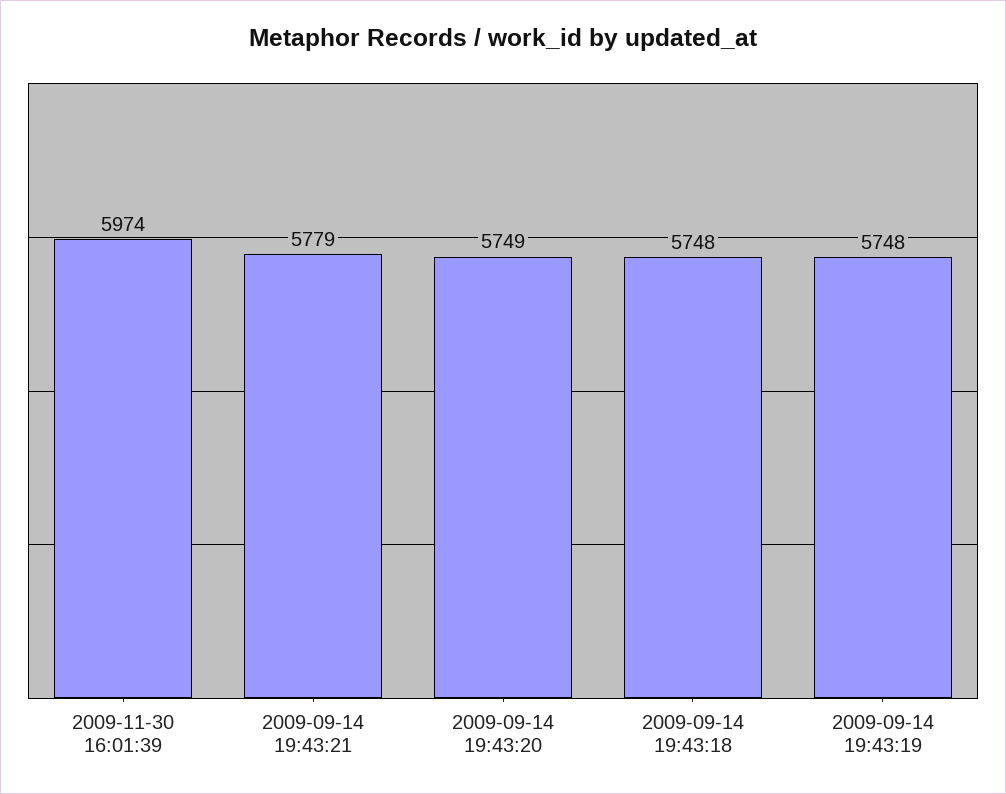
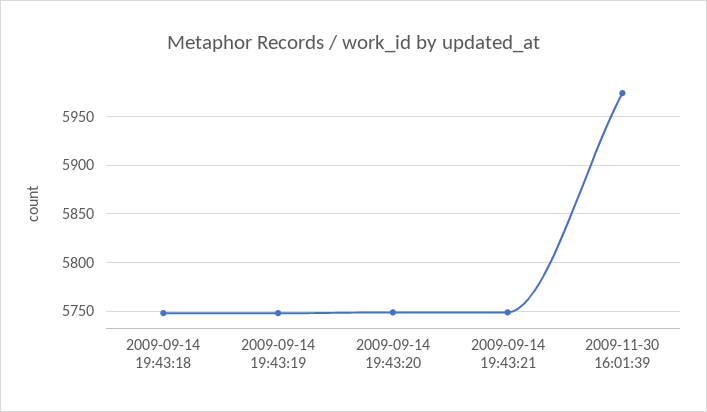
  {
    "2009-11-30 16:01:39": 5974,
-   "2009-09-14 19:43:21": 5779,
+   "2009-09-14 19:43:21": 5750,
    "2009-09-14 19:43:20": 5749,
    "2009-09-14 19:43:18": 5748,
    "2009-09-14 19:43:19": 5748
  }

